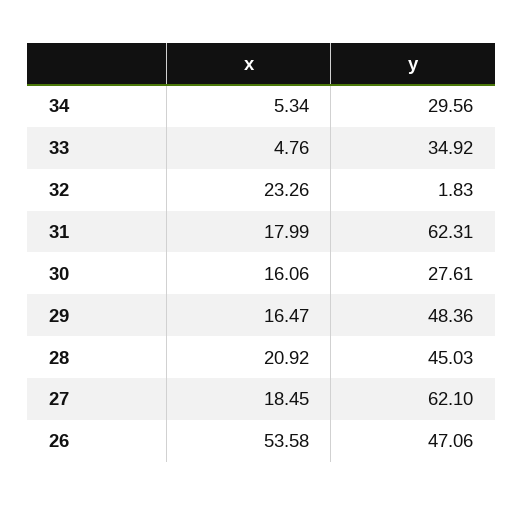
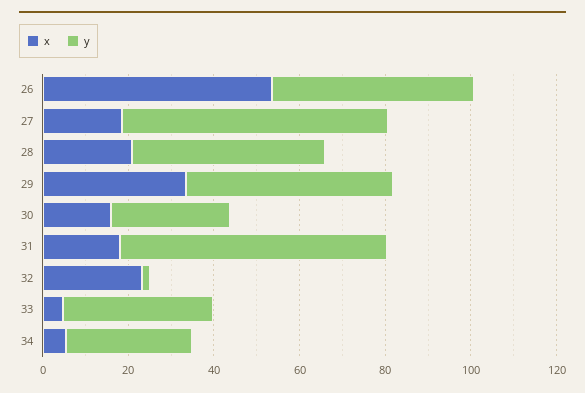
  {
    "x": {
      "34": 5.34,
      "33": 4.76,
      "32": 23.26,
      "31": 17.99,
      "30": 16.06,
-     "29": 16.47,
+     "29": 35,
      "28": 20.92,
      "27": 18.45,
      "26": 53.58
    },
    "y": {
      "34": 29.56,
      "33": 34.92,
      "32": 1.83,
      "31": 62.31,
      "30": 27.61,
      "29": 48.36,
      "28": 45.03,
      "27": 62.1,
      "26": 47.06
    }
  }

